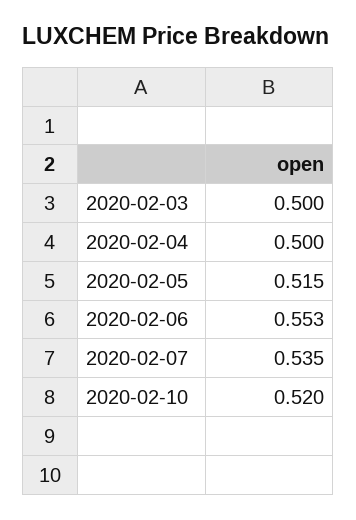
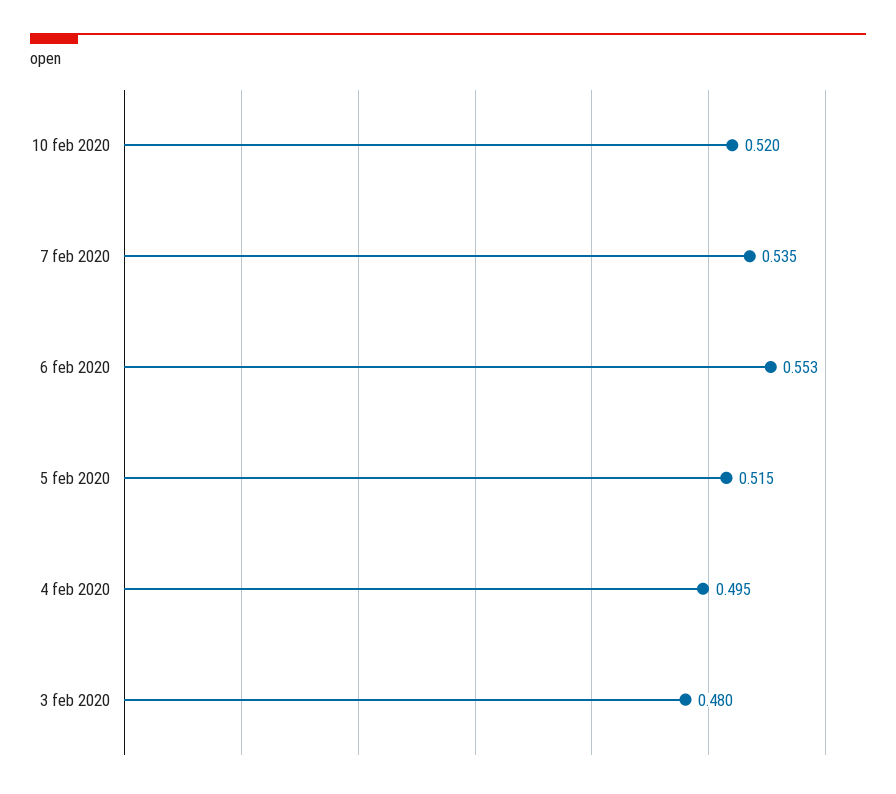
  {
-   "2020-02-03": 0.5,
+   "2020-02-03": 0.48,
-   "2020-02-04": 0.5,
+   "2020-02-04": 0.495,
    "2020-02-05": 0.515,
    "2020-02-06": 0.553,
    "2020-02-07": 0.535,
    "2020-02-10": 0.52
  }

